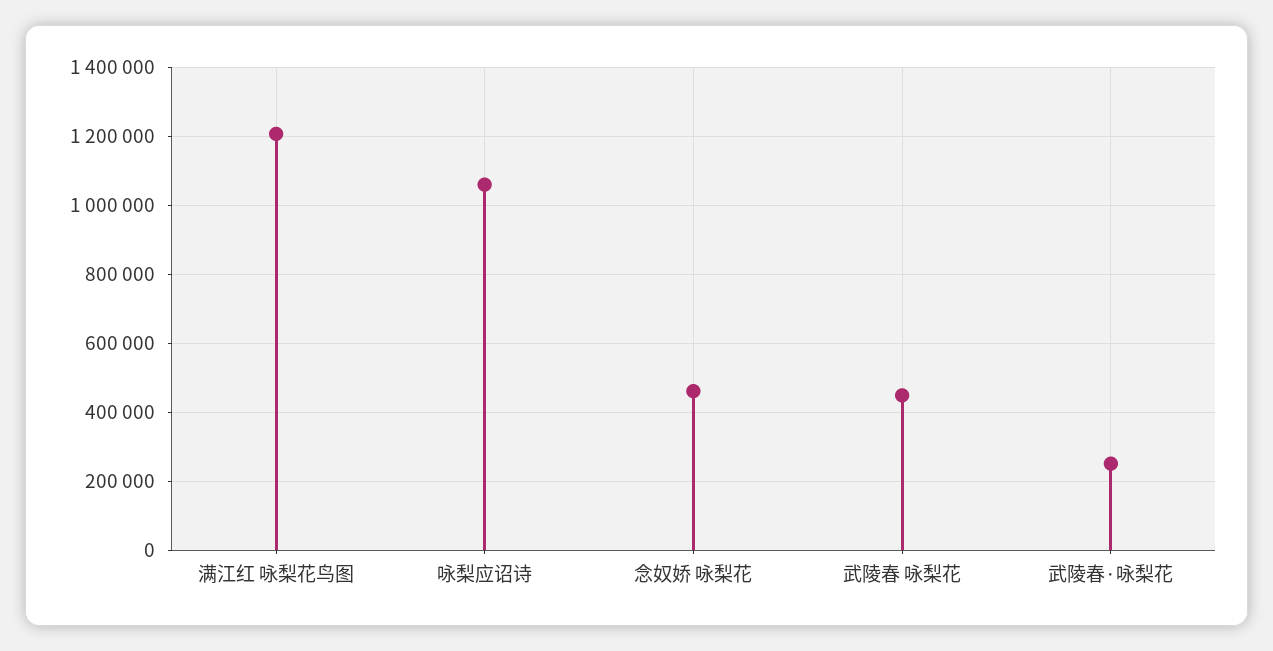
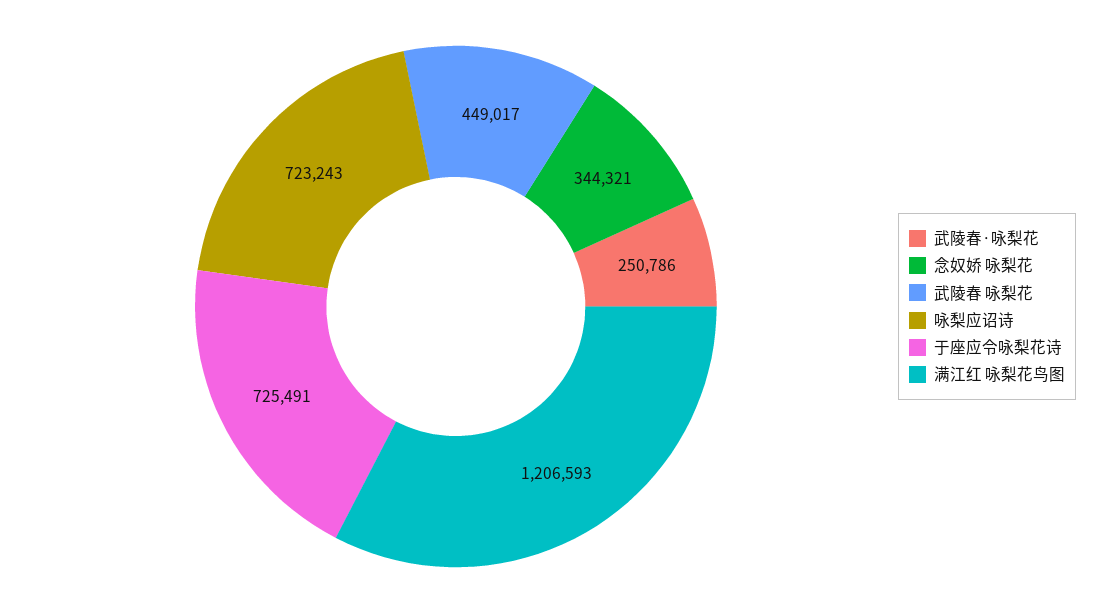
  {
    "满江红 咏梨花鸟图": 1206593,
-   "咏梨应诏诗": 1060000,
+   "咏梨应诏诗": 723243,
-   "念奴娇 咏梨花": 460000,
+   "念奴娇 咏梨花": 344321,
    "武陵春 咏梨花": 449017,
-   "武陵春·咏梨花": 250786
+   "武陵春·咏梨花": 250786,
+   "于座应令咏梨花诗": 725491
  }

